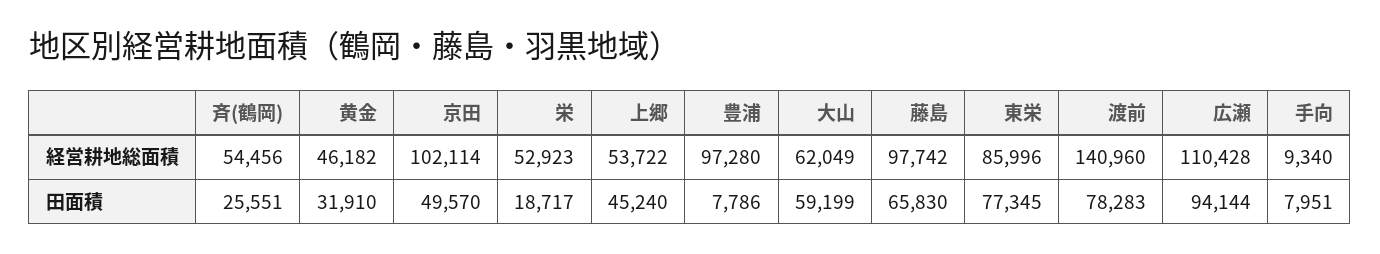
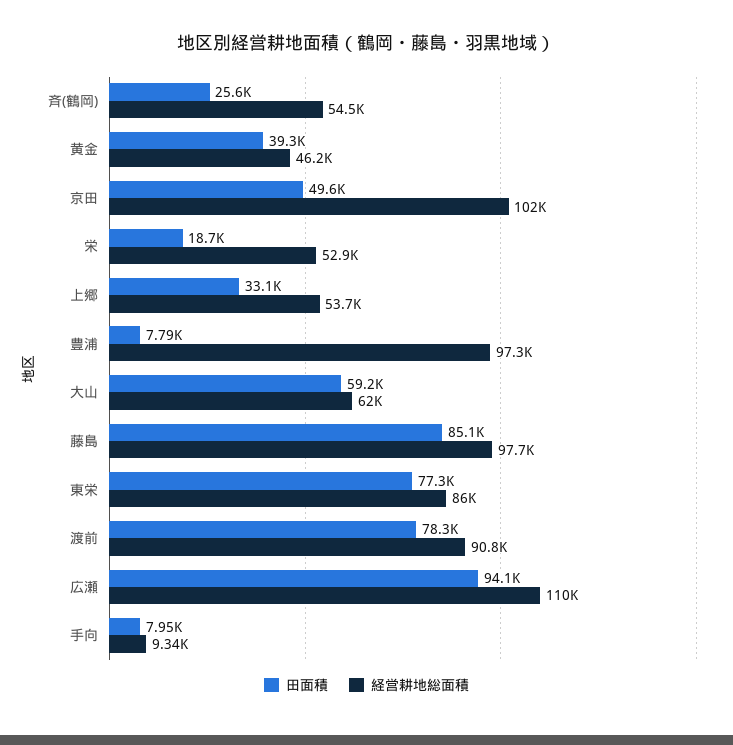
  {
    "経営耕地総面積": {
      "斉(鶴岡)": 54456,
      "黄金": 46182,
      "京田": 102114,
      "栄": 52923,
      "上郷": 53722,
      "豊浦": 97280,
      "大山": 62049,
      "藤島": 97742,
      "東栄": 85996,
-     "渡前": 140960,
+     "渡前": 90800,
      "広瀬": 110428,
      "手向": 9340
    },
    "田面積": {
      "斉(鶴岡)": 25551,
-     "黄金": 31910,
+     "黄金": 39300,
      "京田": 49570,
      "栄": 18717,
-     "上郷": 45240,
+     "上郷": 33100,
      "豊浦": 7786,
      "大山": 59199,
-     "藤島": 65830,
+     "藤島": 85100,
      "東栄": 77345,
      "渡前": 78283,
      "広瀬": 94144,
      "手向": 7951
    }
  }

